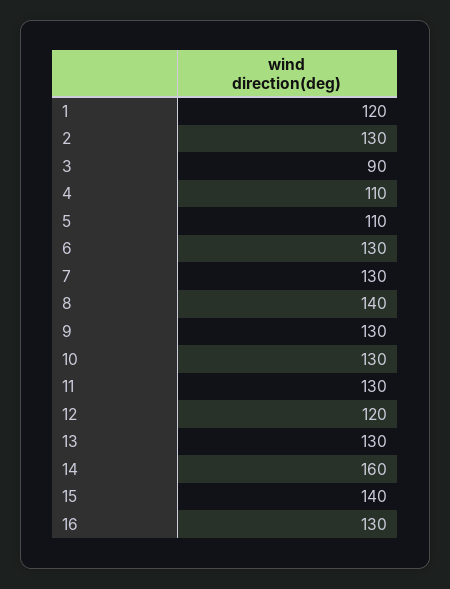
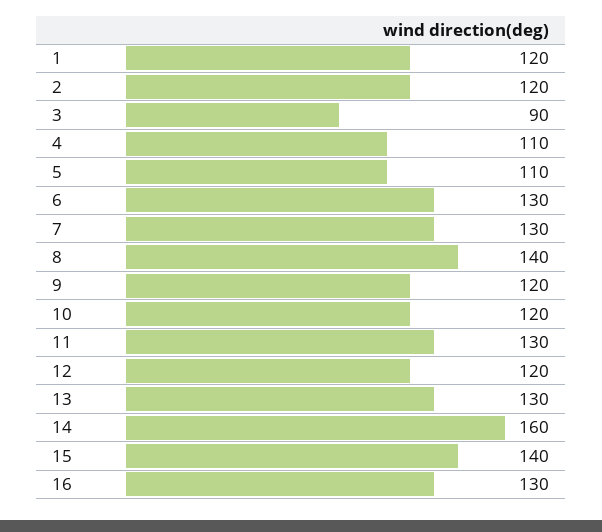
  {
    "1": 120,
-   "2": 130,
+   "2": 120,
    "3": 90,
    "4": 110,
    "5": 110,
    "6": 130,
    "7": 130,
    "8": 140,
-   "9": 130,
+   "9": 120,
-   "10": 130,
+   "10": 120,
    "11": 130,
    "12": 120,
    "13": 130,
    "14": 160,
    "15": 140,
    "16": 130
  }

